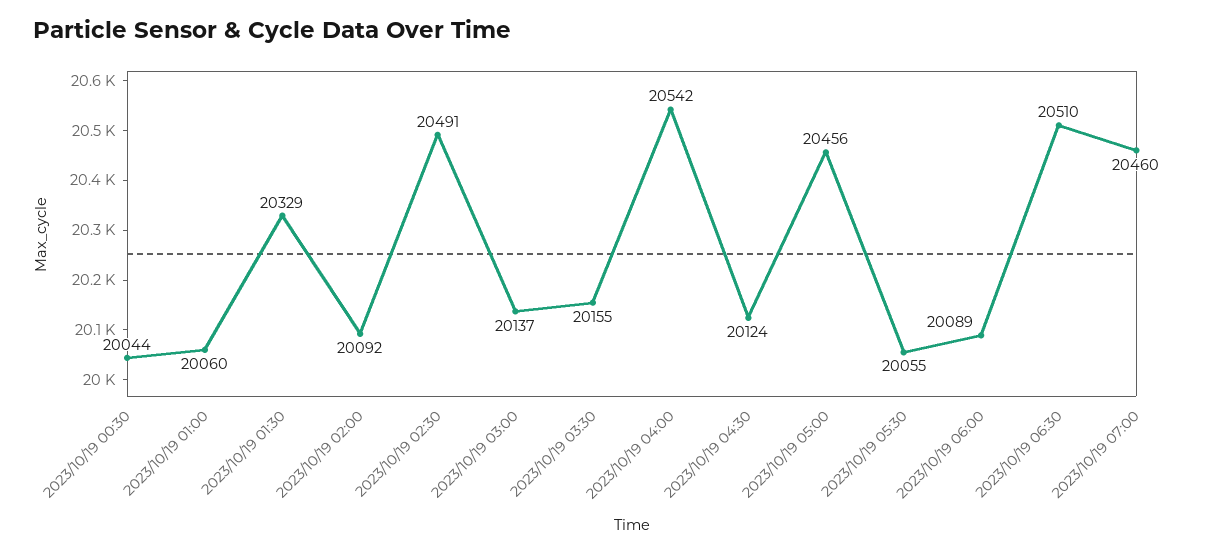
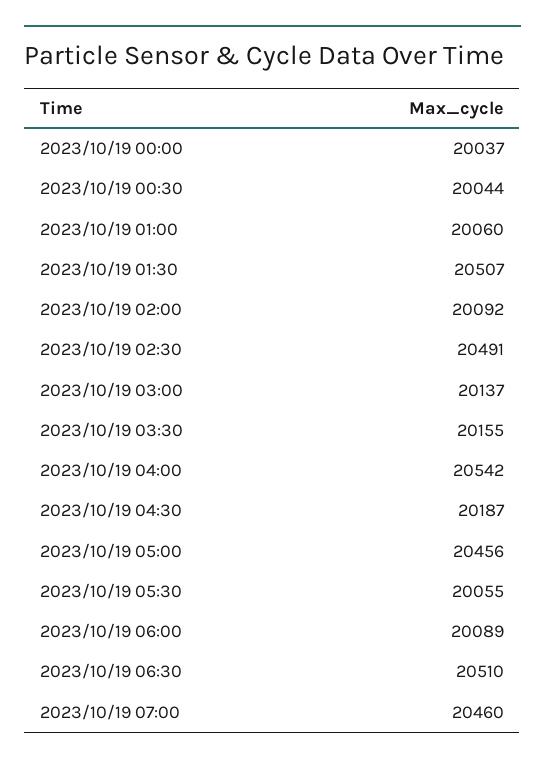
  {
    "2023/10/19 00:30": 20044,
    "2023/10/19 01:00": 20060,
-   "2023/10/19 01:30": 20329,
+   "2023/10/19 01:30": 20507,
    "2023/10/19 02:00": 20092,
    "2023/10/19 02:30": 20491,
    "2023/10/19 03:00": 20137,
    "2023/10/19 03:30": 20155,
    "2023/10/19 04:00": 20542,
-   "2023/10/19 04:30": 20124,
+   "2023/10/19 04:30": 20187,
    "2023/10/19 05:00": 20456,
    "2023/10/19 05:30": 20055,
    "2023/10/19 06:00": 20089,
    "2023/10/19 06:30": 20510,
-   "2023/10/19 07:00": 20460
+   "2023/10/19 07:00": 20460,
+   "2023/10/19 00:00": 20037
  }

